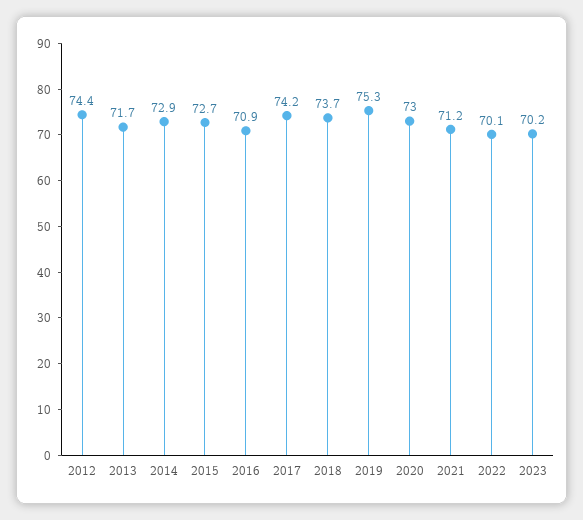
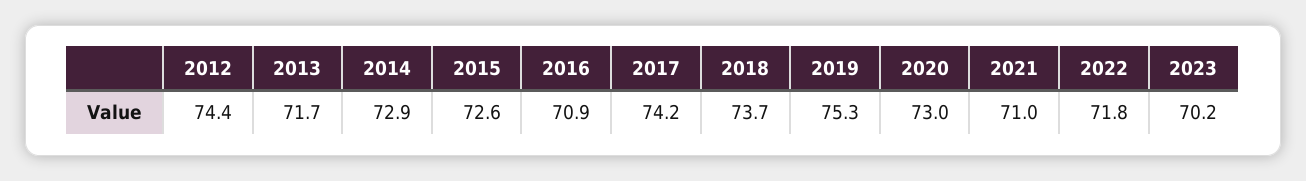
  {
    "2012": 74.4,
    "2013": 71.7,
    "2014": 72.9,
-   "2015": 72.7,
+   "2015": 72.6,
    "2016": 70.9,
    "2017": 74.2,
    "2018": 73.7,
    "2019": 75.3,
    "2020": 73,
-   "2021": 71.2,
+   "2021": 71,
-   "2022": 70.1,
+   "2022": 71.8,
    "2023": 70.2
  }

